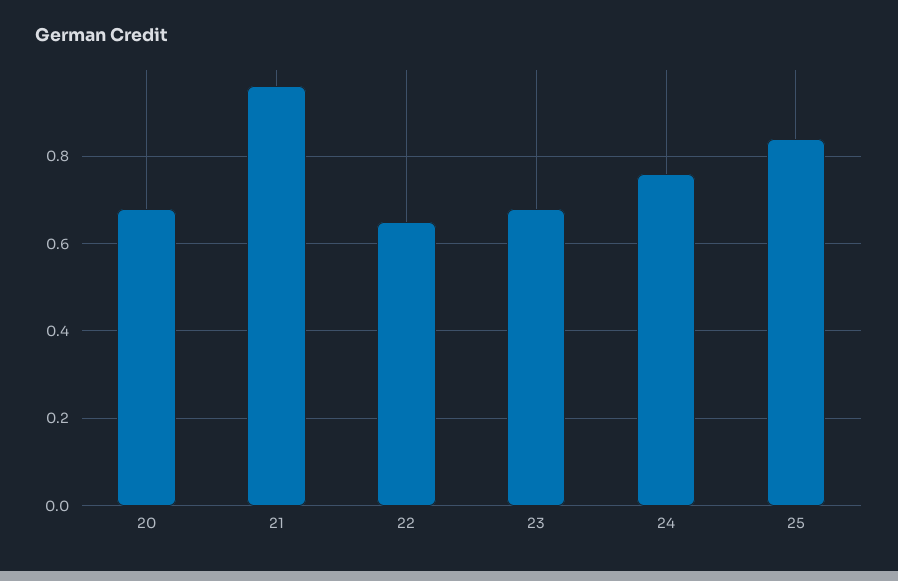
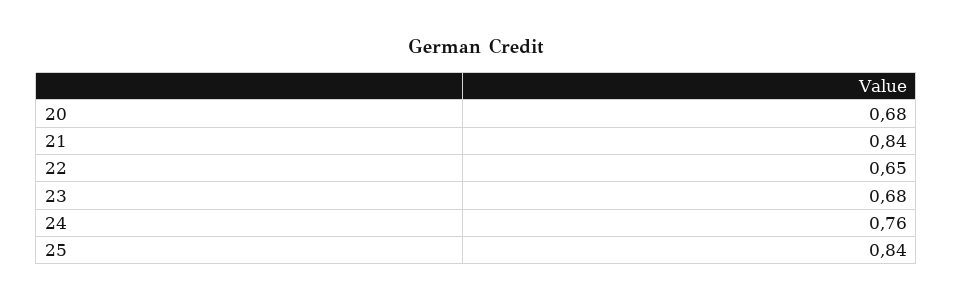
  {
    "20": 0.68,
-   "21": 0.95,
+   "21": 0.84,
    "22": 0.65,
    "23": 0.68,
    "24": 0.76,
    "25": 0.84
  }

